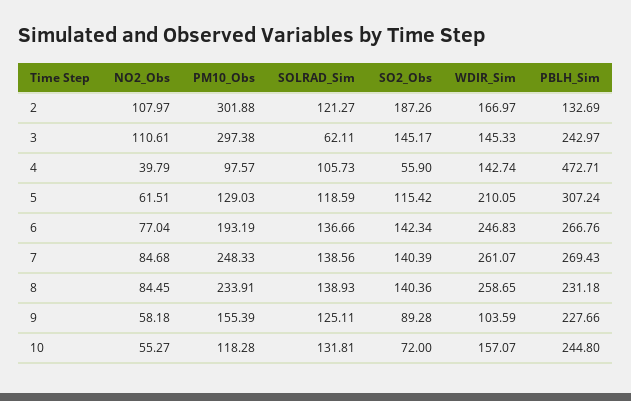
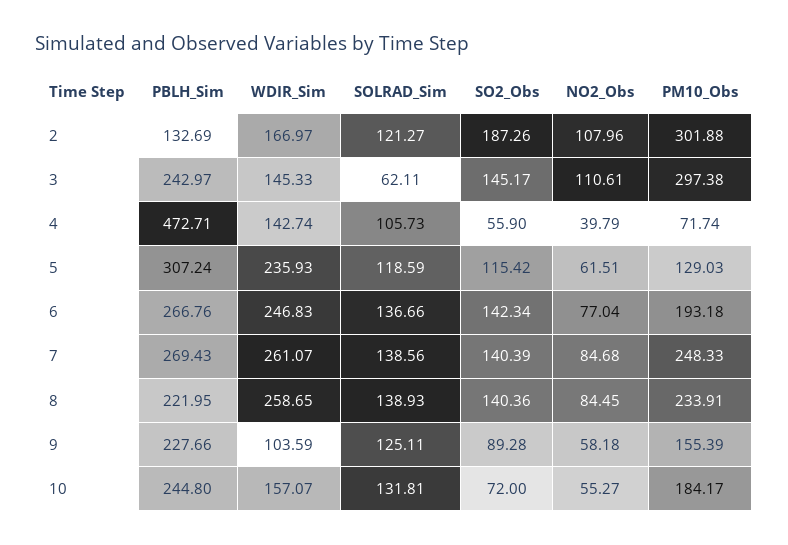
  {
    "NO2_Obs": {
-     "2": 107.97,
+     "2": 107.96,
      "3": 110.61,
      "4": 39.79,
      "5": 61.51,
      "6": 77.04,
      "7": 84.68,
      "8": 84.45,
      "9": 58.18,
      "10": 55.27
    },
    "PM10_Obs": {
      "2": 301.88,
      "3": 297.38,
-     "4": 97.57,
+     "4": 71.74,
      "5": 129.03,
-     "6": 193.19,
+     "6": 193.18,
      "7": 248.33,
      "8": 233.91,
      "9": 155.39,
-     "10": 118.28
+     "10": 184.17
    },
    "SOLRAD_Sim": {
      "2": 121.27,
      "3": 62.11,
      "4": 105.73,
      "5": 118.59,
      "6": 136.66,
      "7": 138.56,
      "8": 138.93,
      "9": 125.11,
      "10": 131.81
    },
    "SO2_Obs": {
      "2": 187.26,
      "3": 145.17,
      "4": 55.9,
      "5": 115.42,
      "6": 142.34,
      "7": 140.39,
      "8": 140.36,
      "9": 89.28,
      "10": 72
    },
    "WDIR_Sim": {
      "2": 166.97,
      "3": 145.33,
      "4": 142.74,
-     "5": 210.05,
+     "5": 235.93,
      "6": 246.83,
      "7": 261.07,
      "8": 258.65,
      "9": 103.59,
      "10": 157.07
    },
    "PBLH_Sim": {
      "2": 132.69,
      "3": 242.97,
      "4": 472.71,
      "5": 307.24,
      "6": 266.76,
      "7": 269.43,
-     "8": 231.18,
+     "8": 221.95,
      "9": 227.66,
      "10": 244.8
    }
  }

